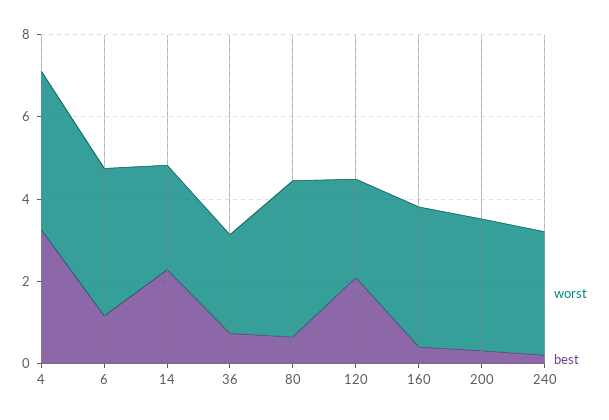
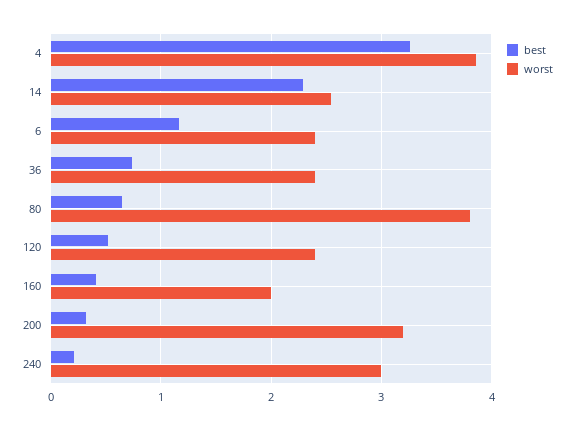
  {
    "worst": {
      "4": 3.9,
-     "6": 3.5,
+     "6": 2.4,
      "14": 2.5,
      "36": 2.4,
      "80": 3.8,
      "120": 2.4,
-     "160": 3.5,
+     "160": 2,
      "200": 3.2,
      "240": 3
    },
    "best": {
      "4": 3.3,
      "6": 1.2,
      "14": 2.3,
      "36": 0.7,
      "80": 0.7,
-     "120": 2,
+     "120": 0.5,
      "160": 0.4,
      "200": 0.3,
      "240": 0.2
    }
  }

